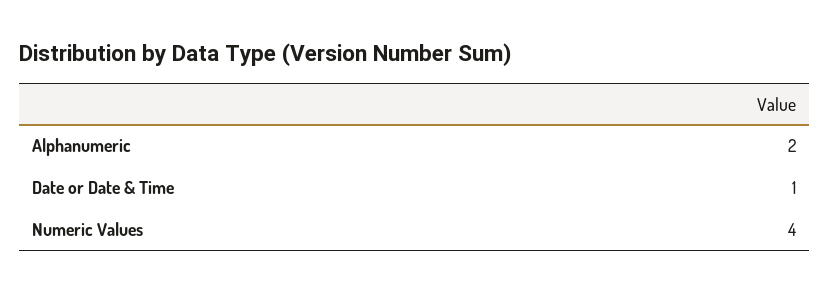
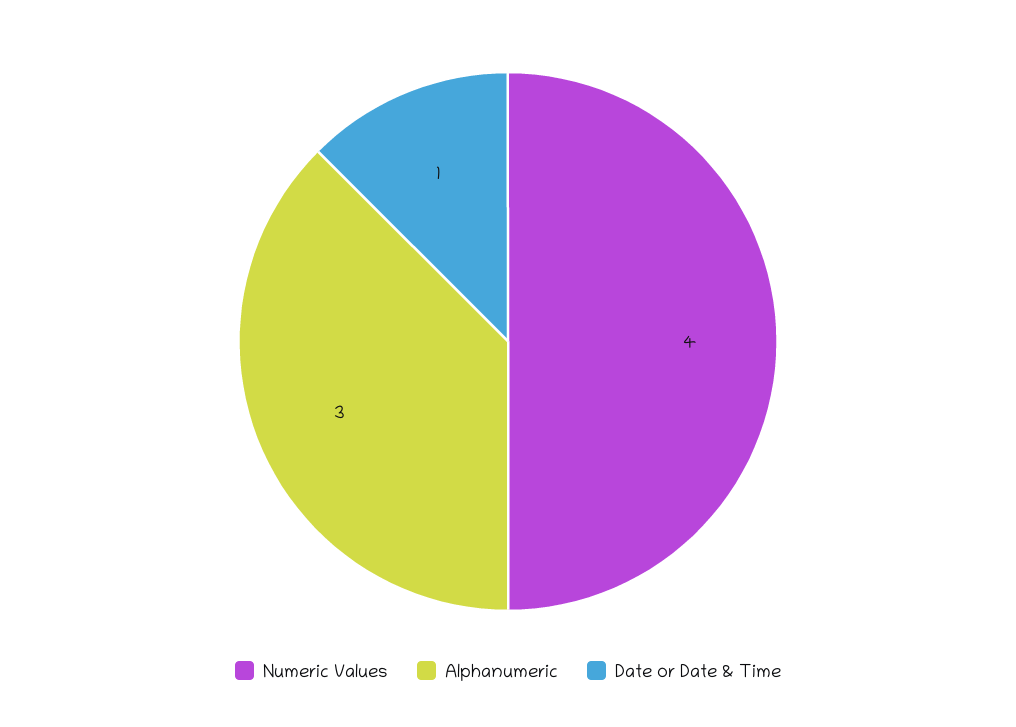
  {
-   "Alphanumeric": 2,
+   "Alphanumeric": 3,
    "Date or Date & Time": 1,
    "Numeric Values": 4
  }

